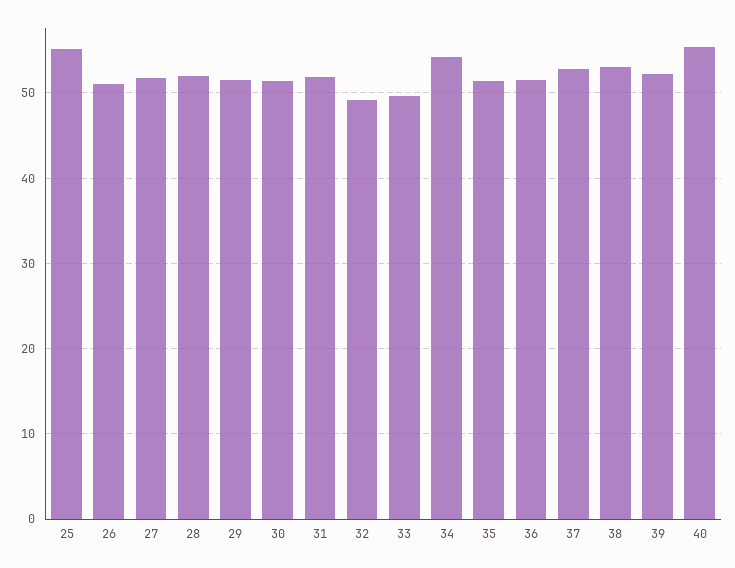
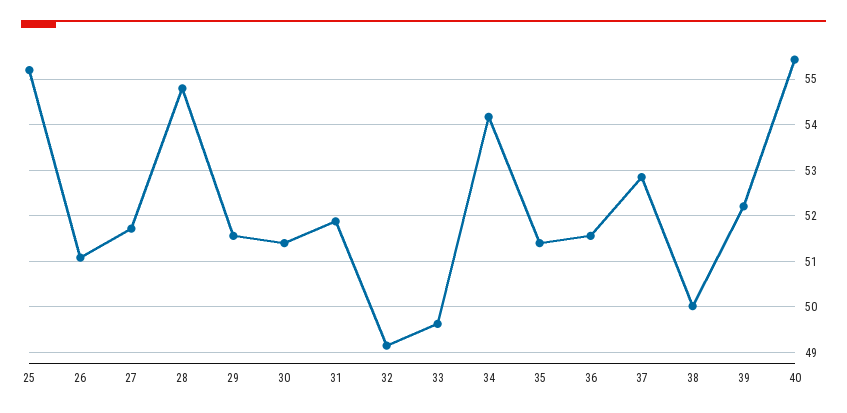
  {
    "25": 55.2,
    "26": 51,
    "27": 51.8,
-   "28": 52,
+   "28": 54.8,
    "29": 51.6,
    "30": 51.4,
    "31": 51.8,
    "32": 49.2,
    "33": 49.6,
    "34": 54.2,
    "35": 51.4,
    "36": 51.6,
    "37": 52.8,
-   "38": 53,
+   "38": 50,
    "39": 52.2,
    "40": 55.4
  }

